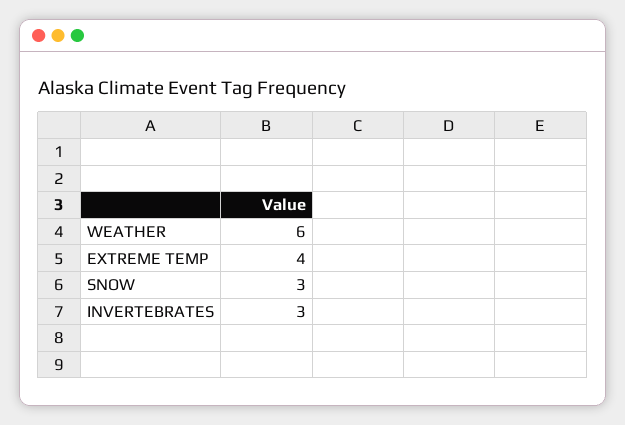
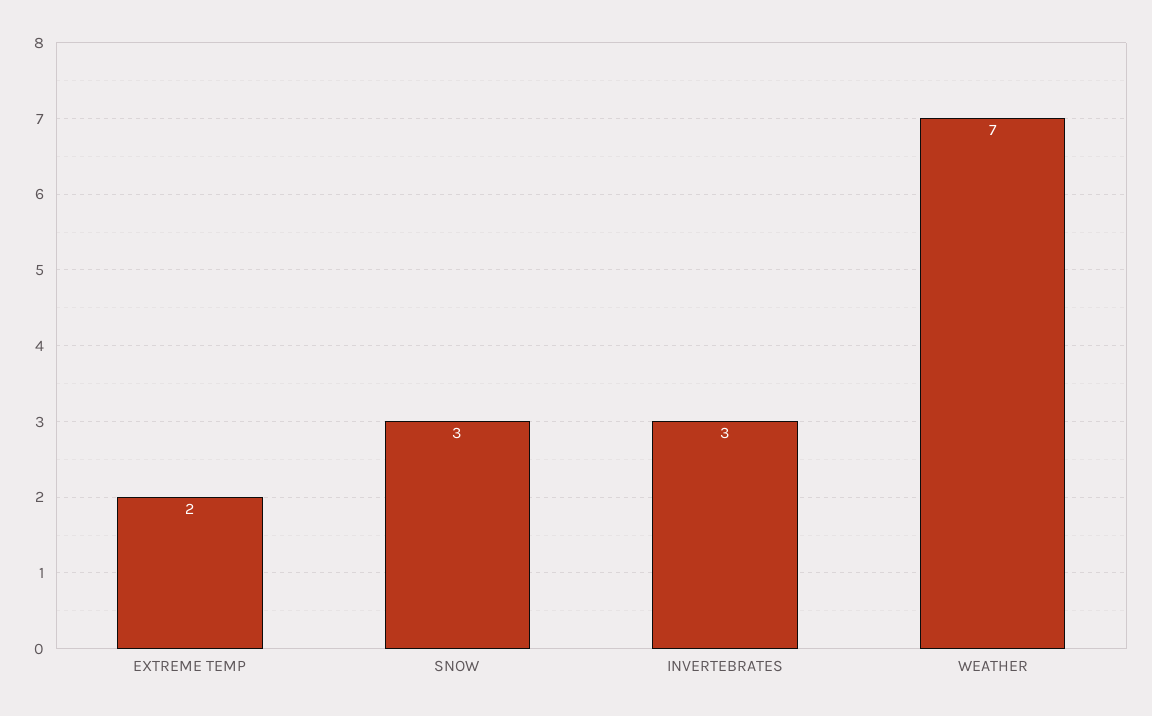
  {
-   "WEATHER": 6,
+   "WEATHER": 7,
-   "EXTREME TEMP": 4,
+   "EXTREME TEMP": 2,
    "SNOW": 3,
    "INVERTEBRATES": 3
  }

